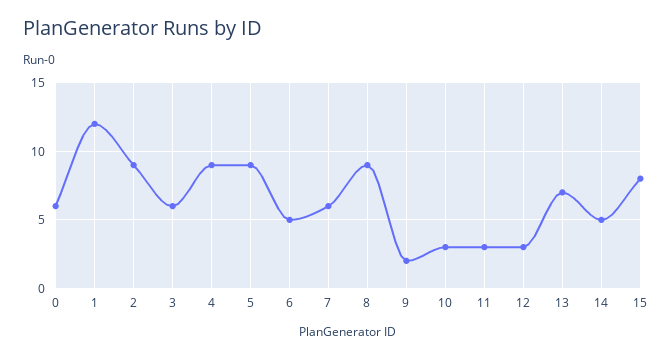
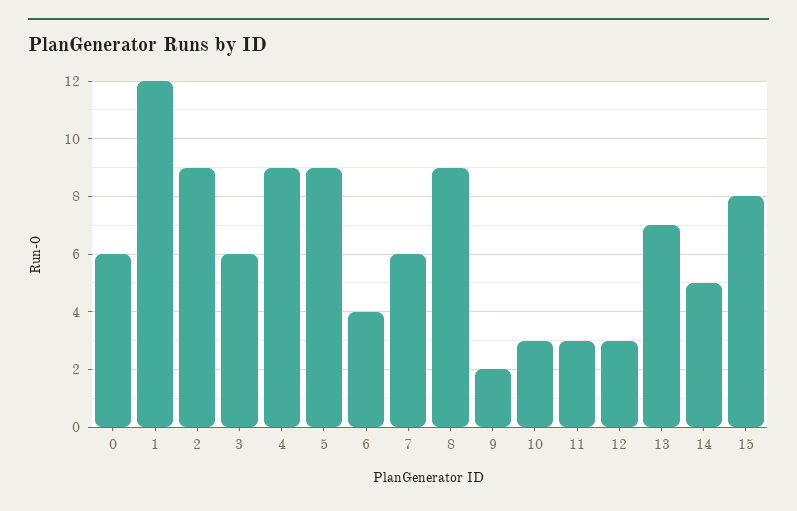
  {
    "0": 6,
    "1": 12,
    "2": 9,
    "3": 6,
    "4": 9,
    "5": 9,
-   "6": 5,
+   "6": 4,
    "7": 6,
    "8": 9,
    "9": 2,
    "10": 3,
    "11": 3,
    "12": 3,
    "13": 7,
    "14": 5,
    "15": 8
  }

